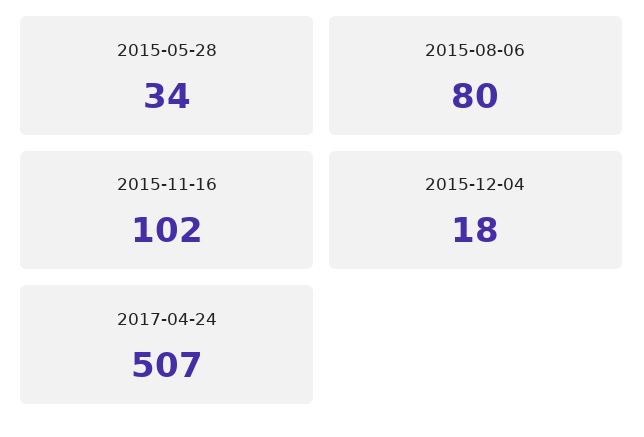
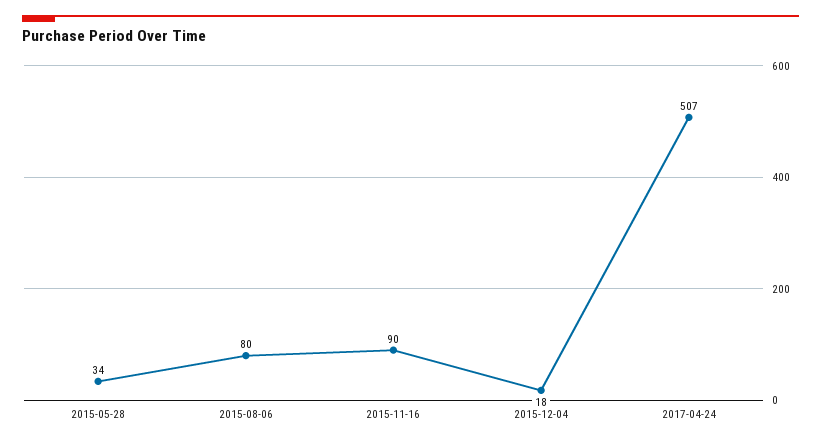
  {
    "2015-05-28": 34,
    "2015-08-06": 80,
-   "2015-11-16": 102,
+   "2015-11-16": 90,
    "2015-12-04": 18,
    "2017-04-24": 507
  }

